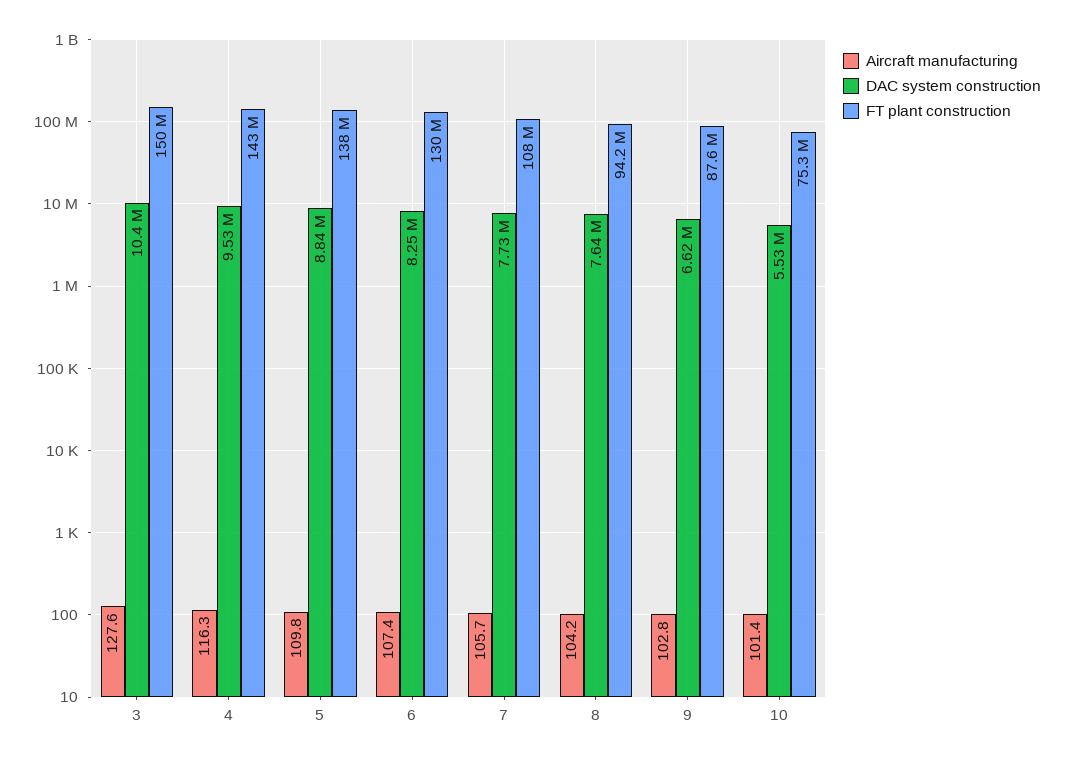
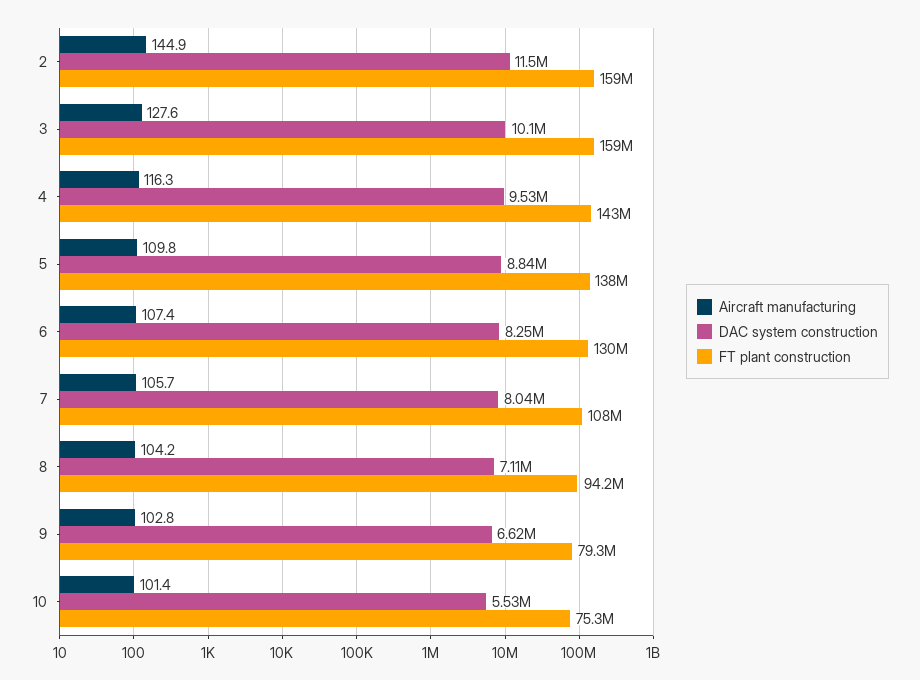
  {
    "Aircraft manufacturing": {
      "3": 127.6,
      "4": 116.3,
      "5": 109.8,
      "6": 107.4,
      "7": 105.7,
      "8": 104.2,
      "9": 102.8,
-     "10": 101.4
+     "10": 101.4,
+     "2": 144.9
    },
    "DAC system construction": {
-     "3": 10400000,
+     "3": 10100000,
      "4": 9530000,
      "5": 8840000,
      "6": 8250000,
-     "7": 7730000,
+     "7": 8040000,
-     "8": 7640000,
+     "8": 7110000,
      "9": 6620000,
-     "10": 5530000
+     "10": 5530000,
+     "2": 11500000
    },
    "FT plant construction": {
-     "3": 150000000,
+     "3": 159000000,
      "4": 143000000,
      "5": 138000000,
      "6": 130000000,
      "7": 108000000,
      "8": 94200000,
-     "9": 87600000,
+     "9": 79300000,
-     "10": 75300000
+     "10": 75300000,
+     "2": 159000000
    }
  }

